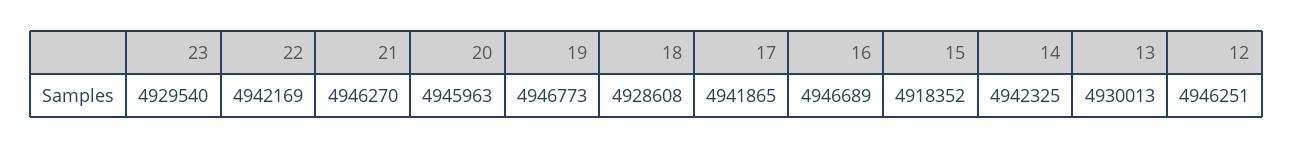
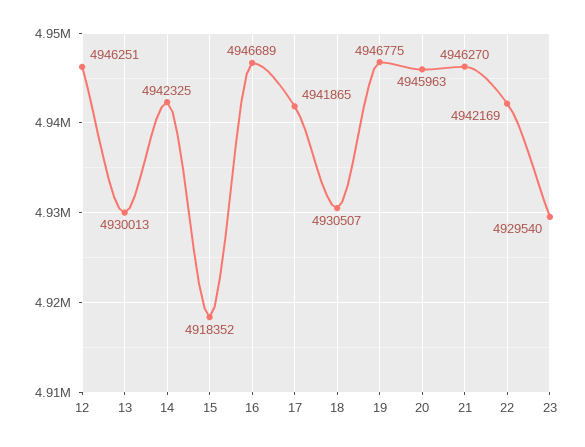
  {
    "23": 4929540,
    "22": 4942169,
    "21": 4946270,
    "20": 4945963,
-   "19": 4946773,
+   "19": 4946775,
-   "18": 4928608,
+   "18": 4930507,
    "17": 4941865,
    "16": 4946689,
    "15": 4918352,
    "14": 4942325,
    "13": 4930013,
    "12": 4946251
  }

